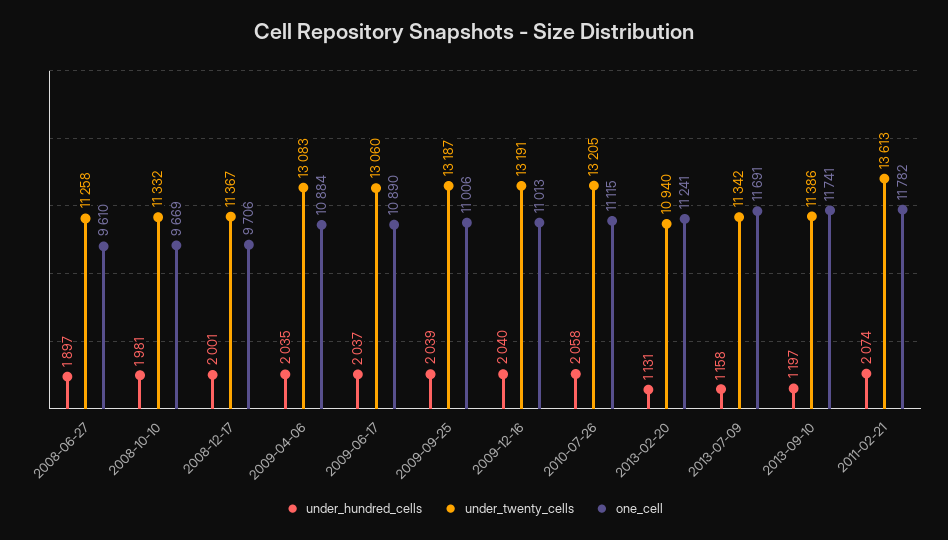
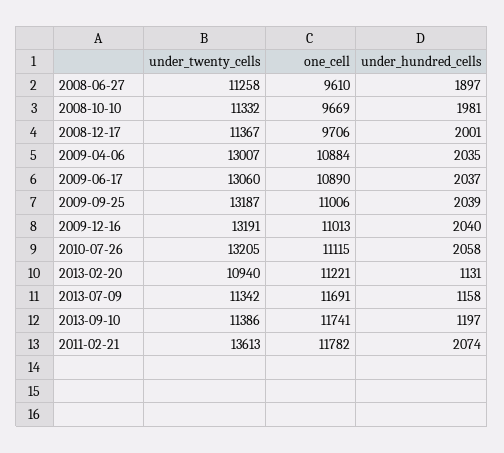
  {
    "under_hundred_cells": {
      "2008-06-27": 1897,
      "2008-10-10": 1981,
      "2008-12-17": 2001,
      "2009-04-06": 2035,
      "2009-06-17": 2037,
      "2009-09-25": 2039,
      "2009-12-16": 2040,
      "2010-07-26": 2058,
      "2013-02-20": 1131,
      "2013-07-09": 1158,
      "2013-09-10": 1197,
      "2011-02-21": 2074
    },
    "under_twenty_cells": {
      "2008-06-27": 11258,
      "2008-10-10": 11332,
      "2008-12-17": 11367,
-     "2009-04-06": 13083,
+     "2009-04-06": 13007,
      "2009-06-17": 13060,
      "2009-09-25": 13187,
      "2009-12-16": 13191,
      "2010-07-26": 13205,
      "2013-02-20": 10940,
      "2013-07-09": 11342,
      "2013-09-10": 11386,
      "2011-02-21": 13613
    },
    "one_cell": {
      "2008-06-27": 9610,
      "2008-10-10": 9669,
      "2008-12-17": 9706,
      "2009-04-06": 10884,
      "2009-06-17": 10890,
      "2009-09-25": 11006,
      "2009-12-16": 11013,
      "2010-07-26": 11115,
-     "2013-02-20": 11241,
+     "2013-02-20": 11221,
      "2013-07-09": 11691,
      "2013-09-10": 11741,
      "2011-02-21": 11782
    }
  }

